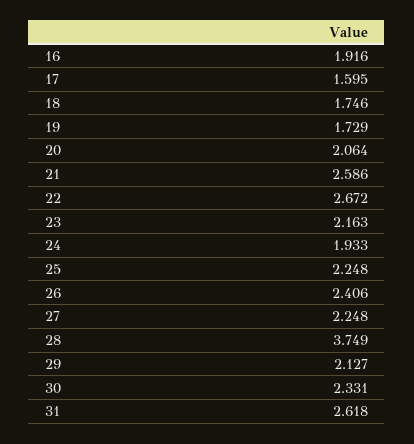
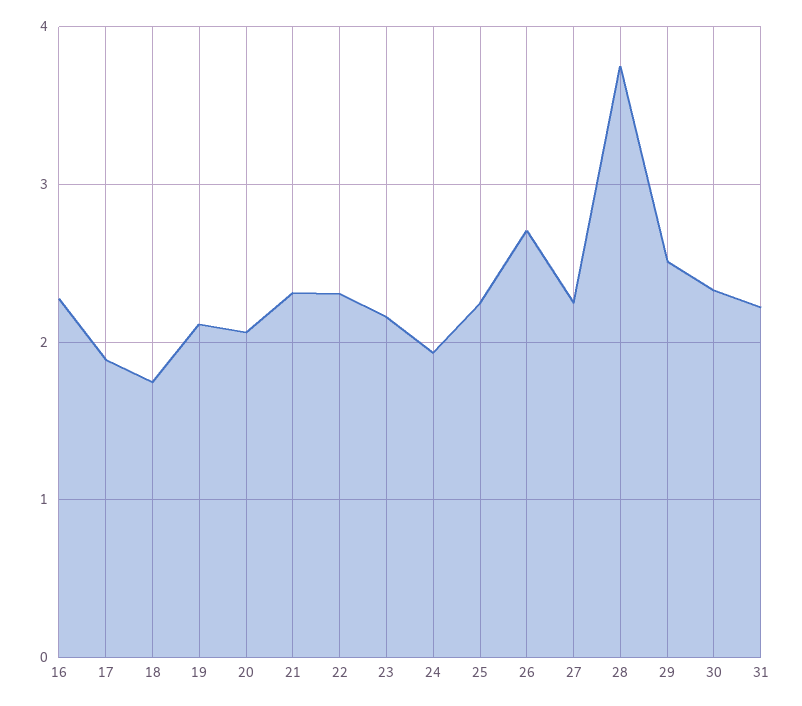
  {
-   "16": 1.916,
+   "16": 2.3,
-   "17": 1.595,
+   "17": 1.9,
    "18": 1.746,
-   "19": 1.729,
+   "19": 2.1,
    "20": 2.064,
-   "21": 2.586,
+   "21": 2.3,
-   "22": 2.672,
+   "22": 2.3,
    "23": 2.163,
    "24": 1.933,
    "25": 2.248,
-   "26": 2.406,
+   "26": 2.7,
    "27": 2.248,
    "28": 3.749,
-   "29": 2.127,
+   "29": 2.5,
    "30": 2.331,
-   "31": 2.618
+   "31": 2.2
  }

